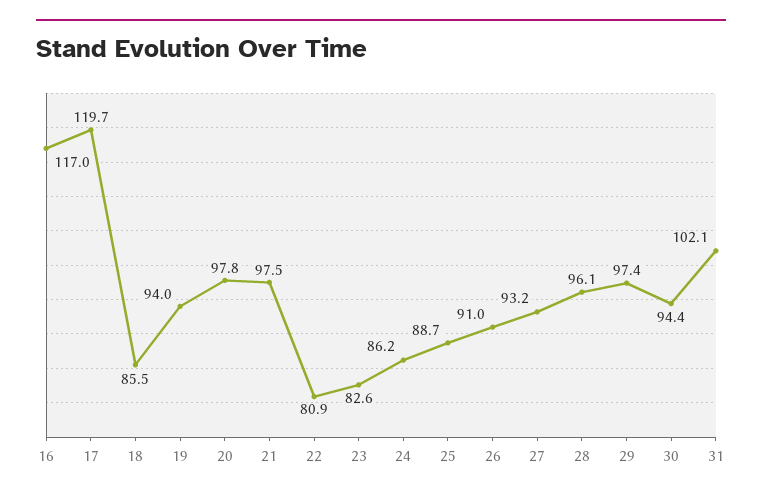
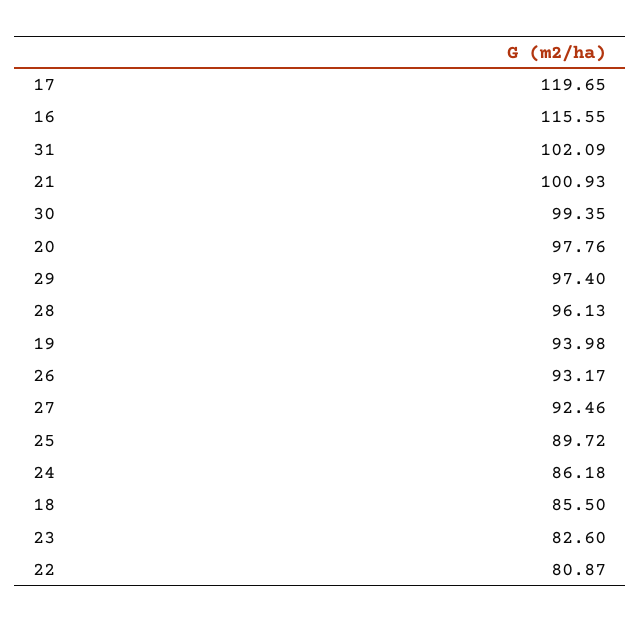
  {
-   "16": 117,
+   "16": 115.55,
    "17": 119.65,
    "18": 85.5,
    "19": 93.98,
    "20": 97.76,
-   "21": 97.5,
+   "21": 100.93,
    "22": 80.87,
    "23": 82.6,
    "24": 86.18,
-   "25": 88.7,
+   "25": 89.72,
-   "26": 91,
+   "26": 93.17,
-   "27": 93.2,
+   "27": 92.46,
    "28": 96.13,
    "29": 97.4,
-   "30": 94.4,
+   "30": 99.35,
    "31": 102.09
  }

